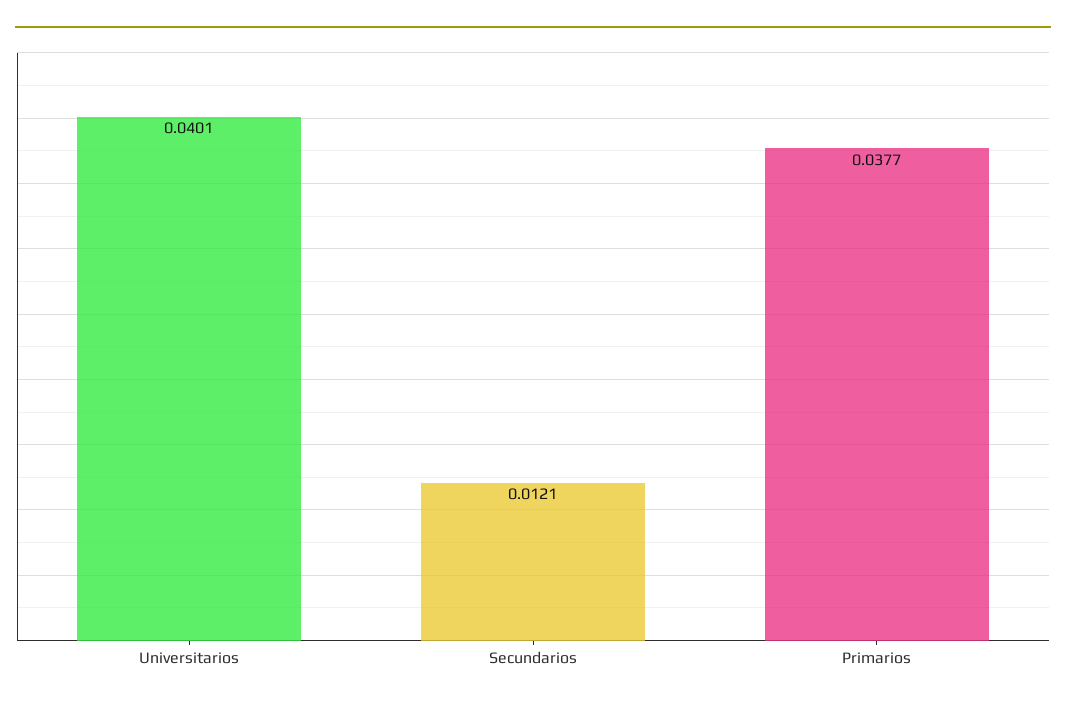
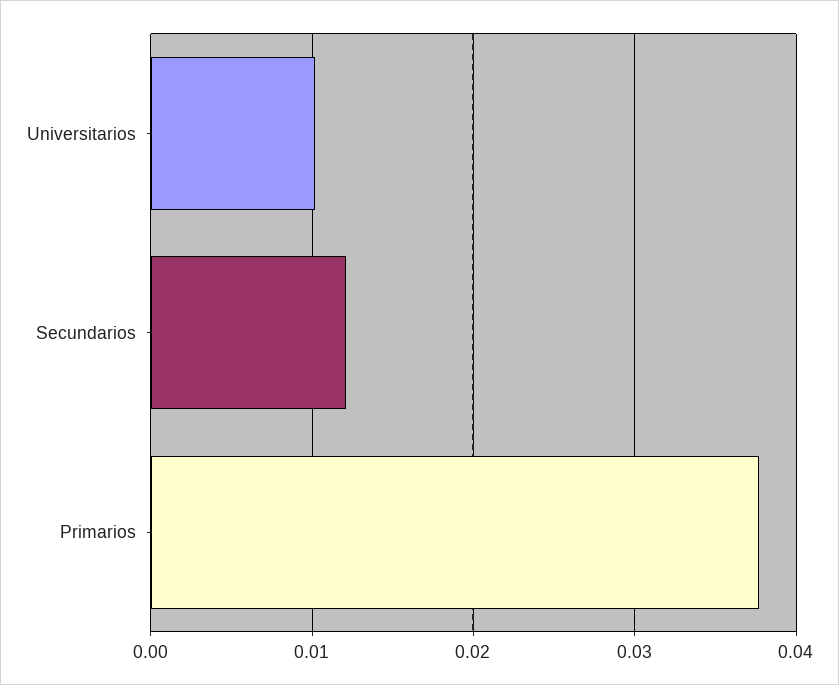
  {
-   "Universitarios": 0.0401,
+   "Universitarios": 0.01,
    "Secundarios": 0.0121,
    "Primarios": 0.0377
  }

